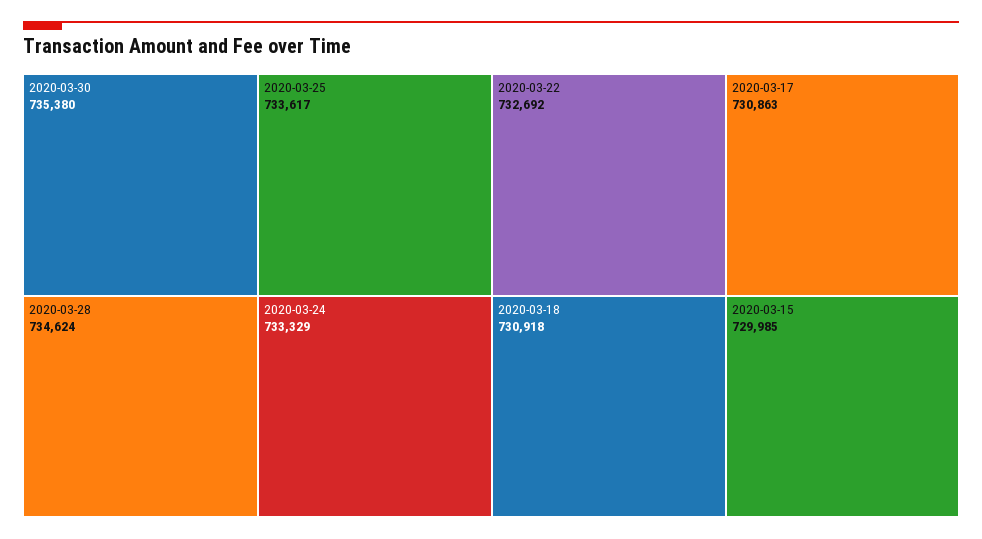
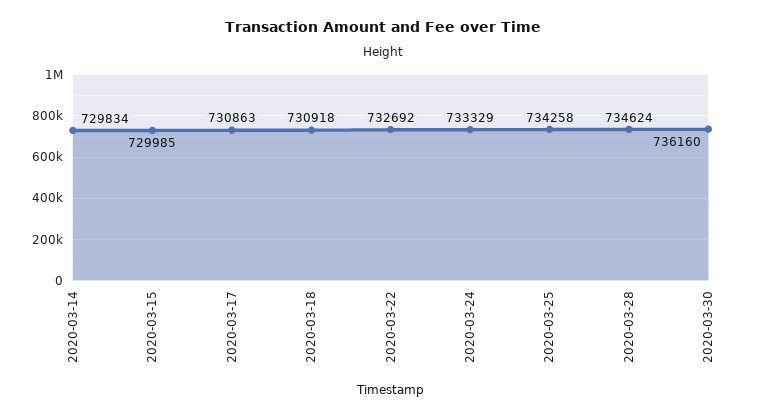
  {
-   "2020-03-30": 735380,
+   "2020-03-30": 736160,
    "2020-03-28": 734624,
-   "2020-03-25": 733617,
+   "2020-03-25": 734258,
    "2020-03-24": 733329,
    "2020-03-22": 732692,
    "2020-03-18": 730918,
    "2020-03-17": 730863,
-   "2020-03-15": 729985
+   "2020-03-15": 729985,
+   "2020-03-14": 729834
  }

